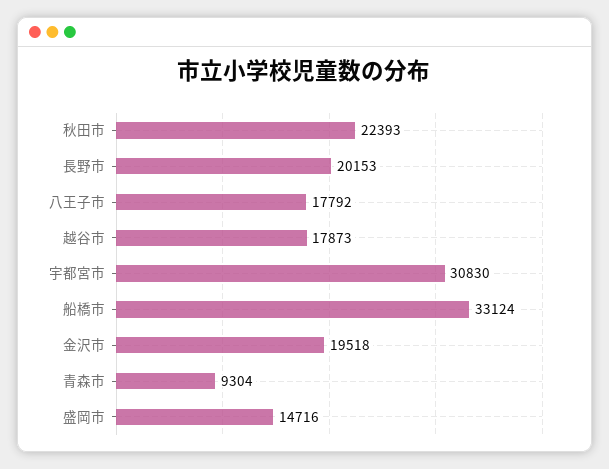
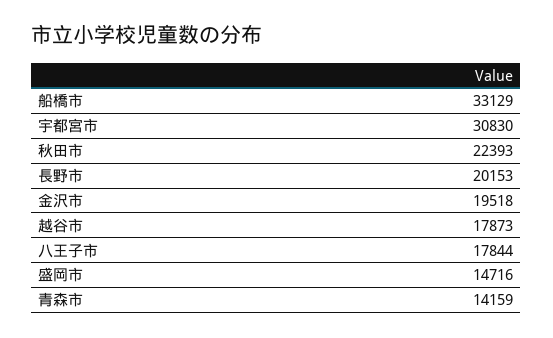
  {
    "秋田市": 22393,
    "長野市": 20153,
-   "八王子市": 17792,
+   "八王子市": 17844,
    "越谷市": 17873,
    "宇都宮市": 30830,
-   "船橋市": 33124,
+   "船橋市": 33129,
    "金沢市": 19518,
-   "青森市": 9304,
+   "青森市": 14159,
    "盛岡市": 14716
  }

